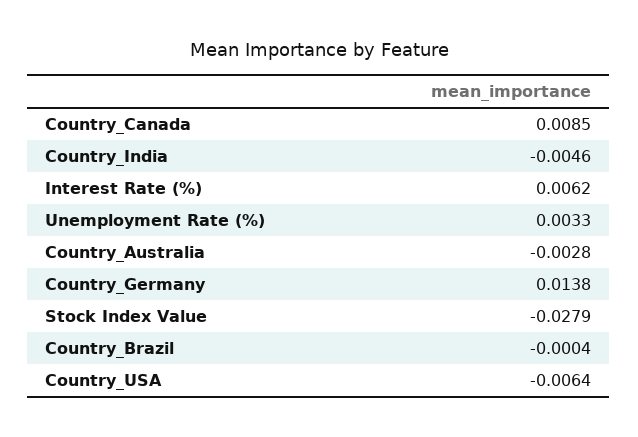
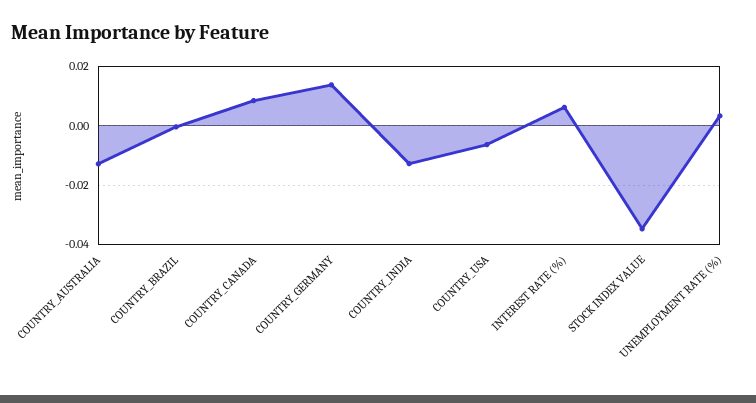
  {
    "Country_Canada": 0.0085,
-   "Country_India": -0.0046,
+   "Country_India": -0.0125,
    "Interest Rate (%)": 0.0062,
    "Unemployment Rate (%)": 0.0033,
-   "Country_Australia": -0.0028,
+   "Country_Australia": -0.0125,
    "Country_Germany": 0.0138,
-   "Stock Index Value": -0.0279,
+   "Stock Index Value": -0.035,
    "Country_Brazil": -0.0004,
    "Country_USA": -0.0064
  }

